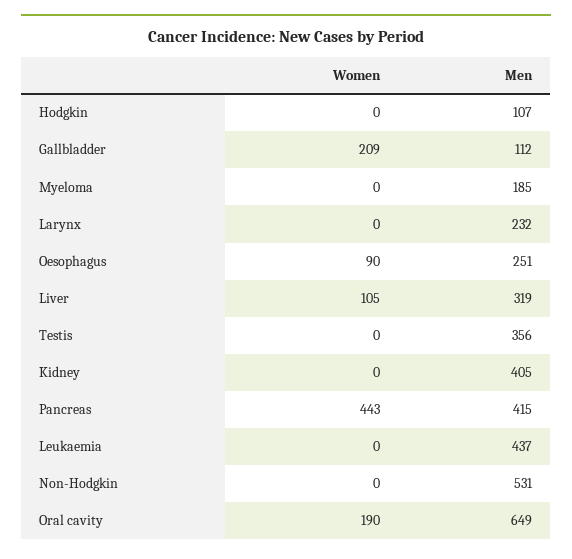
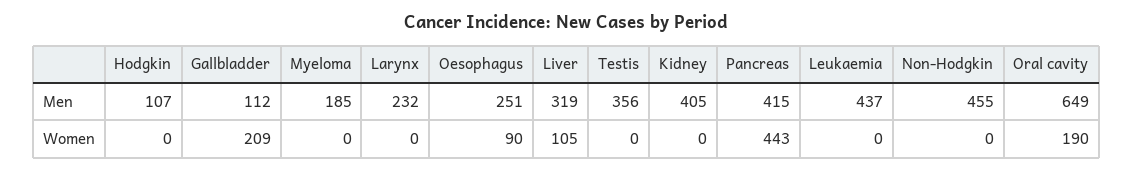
  {
    "Women": {
      "Hodgkin": 0,
      "Gallbladder": 209,
      "Myeloma": 0,
      "Larynx": 0,
      "Oesophagus": 90,
      "Liver": 105,
      "Testis": 0,
      "Kidney": 0,
      "Pancreas": 443,
      "Leukaemia": 0,
      "Non-Hodgkin": 0,
      "Oral cavity": 190
    },
    "Men": {
      "Hodgkin": 107,
      "Gallbladder": 112,
      "Myeloma": 185,
      "Larynx": 232,
      "Oesophagus": 251,
      "Liver": 319,
      "Testis": 356,
      "Kidney": 405,
      "Pancreas": 415,
      "Leukaemia": 437,
-     "Non-Hodgkin": 531,
+     "Non-Hodgkin": 455,
      "Oral cavity": 649
    }
  }

